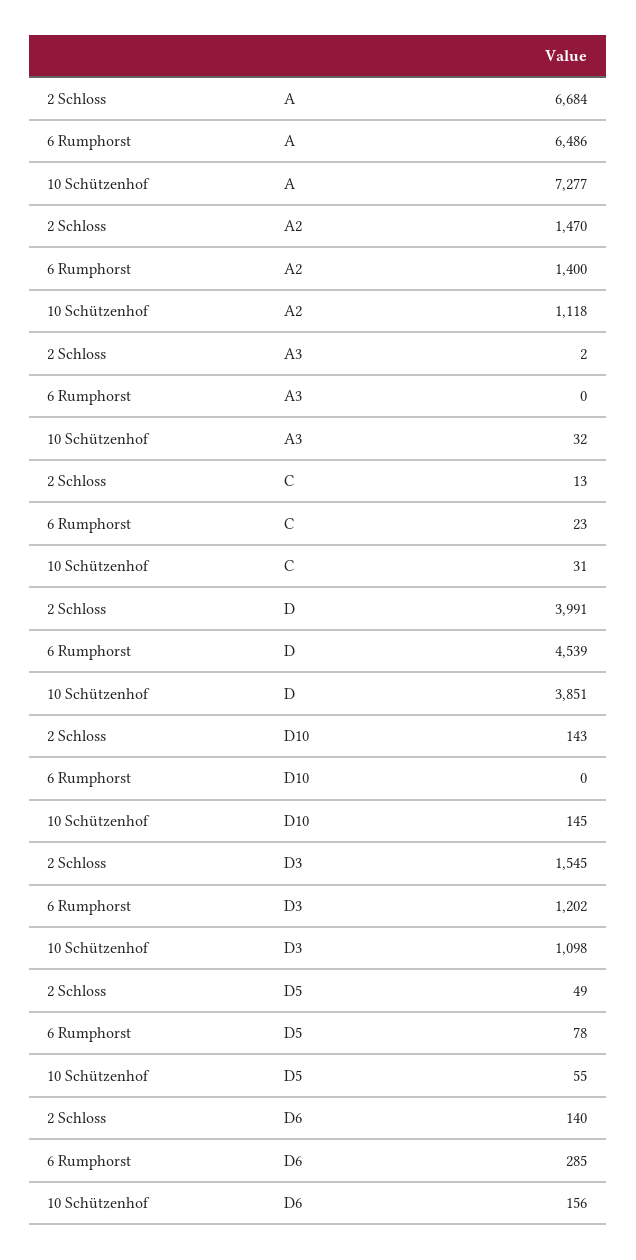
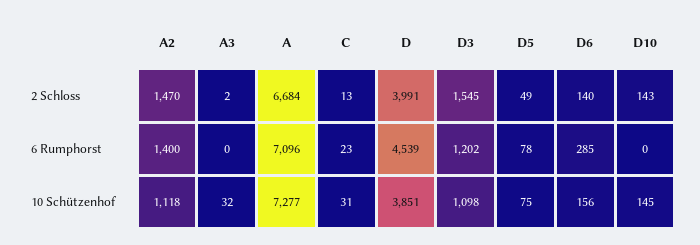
  {
    "2 Schloss": {
      "A": 6684,
      "A2": 1470,
      "A3": 2,
      "C": 13,
      "D": 3991,
      "D10": 143,
      "D3": 1545,
      "D5": 49,
      "D6": 140
    },
    "6 Rumphorst": {
-     "A": 6486,
+     "A": 7096,
      "A2": 1400,
      "A3": 0,
      "C": 23,
      "D": 4539,
      "D10": 0,
      "D3": 1202,
      "D5": 78,
      "D6": 285
    },
    "10 Schützenhof": {
      "A": 7277,
      "A2": 1118,
      "A3": 32,
      "C": 31,
      "D": 3851,
      "D10": 145,
      "D3": 1098,
-     "D5": 55,
+     "D5": 75,
      "D6": 156
    }
  }

